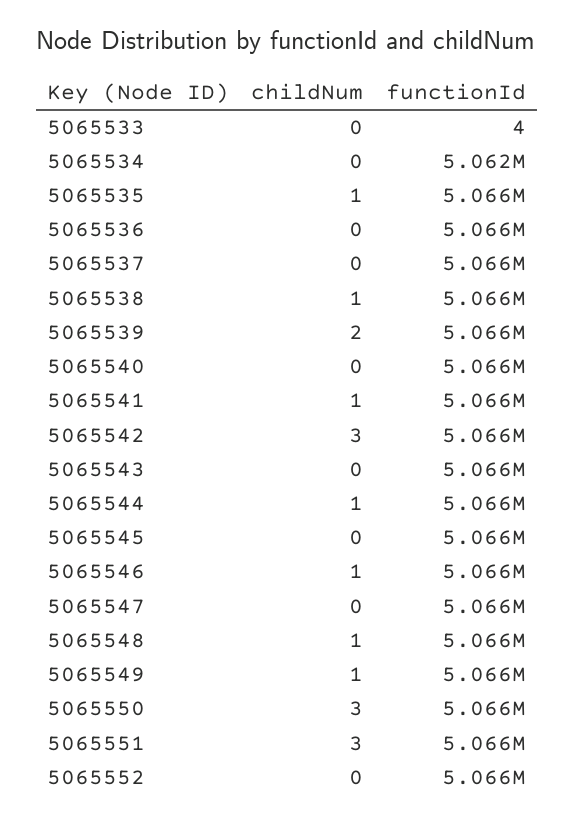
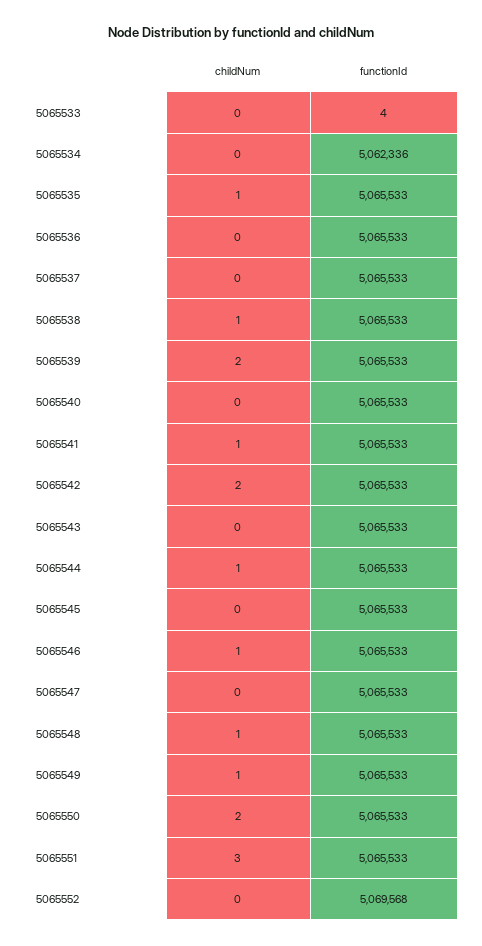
  {
    "childNum": {
      "5065533": 0,
      "5065534": 0,
      "5065535": 1,
      "5065536": 0,
      "5065537": 0,
      "5065538": 1,
      "5065539": 2,
      "5065540": 0,
      "5065541": 1,
-     "5065542": 3,
+     "5065542": 2,
      "5065543": 0,
      "5065544": 1,
      "5065545": 0,
      "5065546": 1,
      "5065547": 0,
      "5065548": 1,
      "5065549": 1,
-     "5065550": 3,
+     "5065550": 2,
      "5065551": 3,
      "5065552": 0
    },
    "functionId": {
      "5065533": 4,
      "5065534": 5062336,
      "5065535": 5065533,
      "5065536": 5065533,
      "5065537": 5065533,
      "5065538": 5065533,
      "5065539": 5065533,
      "5065540": 5065533,
      "5065541": 5065533,
      "5065542": 5065533,
      "5065543": 5065533,
      "5065544": 5065533,
      "5065545": 5065533,
      "5065546": 5065533,
      "5065547": 5065533,
      "5065548": 5065533,
      "5065549": 5065533,
      "5065550": 5065533,
      "5065551": 5065533,
-     "5065552": 5066000
+     "5065552": 5069568
    }
  }

